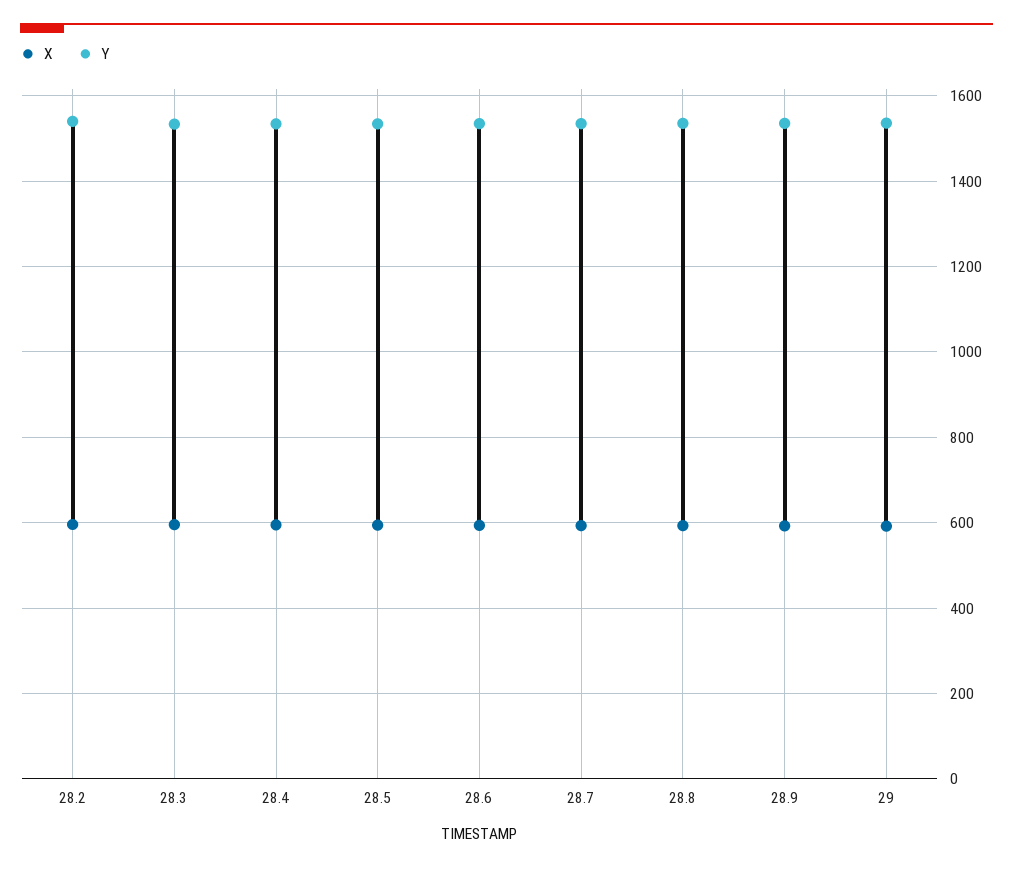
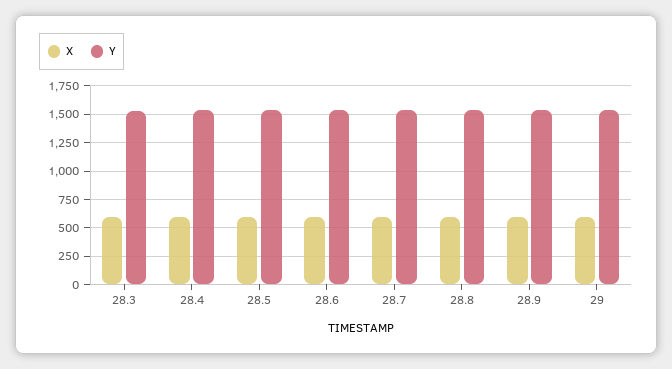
  {
    "X": {
-     "28.2": 600,
      "28.3": 600,
      "28.4": 600,
      "28.5": 600,
      "28.6": 600,
      "28.7": 600,
      "28.8": 600,
      "28.9": 600,
      "29": 600
    },
    "Y": {
-     "28.2": 1540,
      "28.3": 1540,
      "28.4": 1540,
      "28.5": 1540,
      "28.6": 1540,
      "28.7": 1540,
      "28.8": 1540,
      "28.9": 1540,
      "29": 1540
    }
  }

